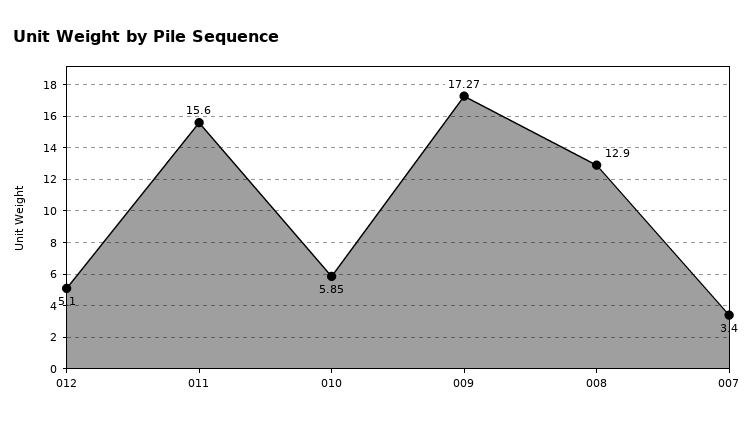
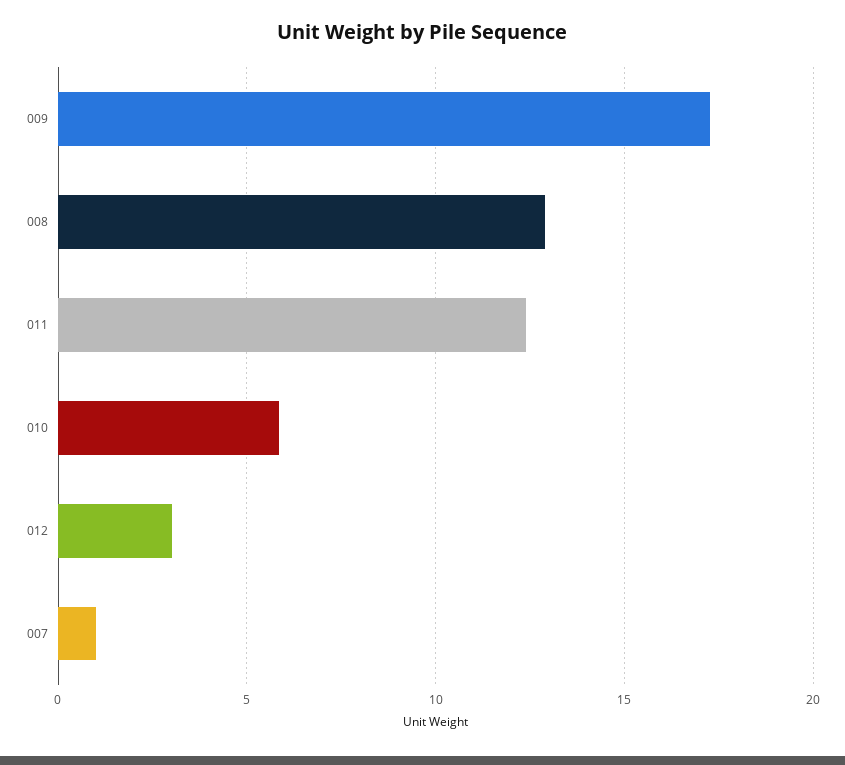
  {
-   "012": 5.1,
+   "012": 3,
-   "011": 15.6,
+   "011": 12.5,
    "010": 5.85,
    "009": 17.27,
    "008": 12.9,
-   "007": 3.4
+   "007": 1
  }

